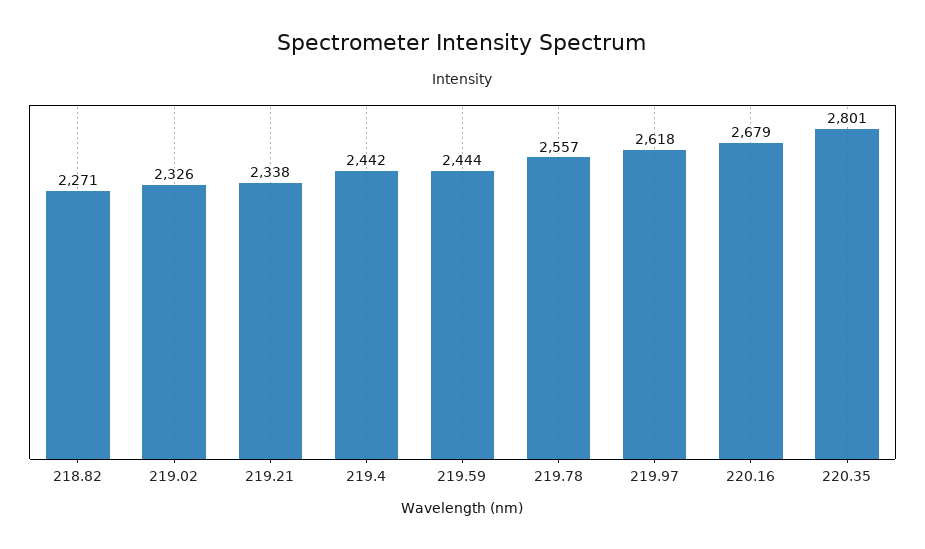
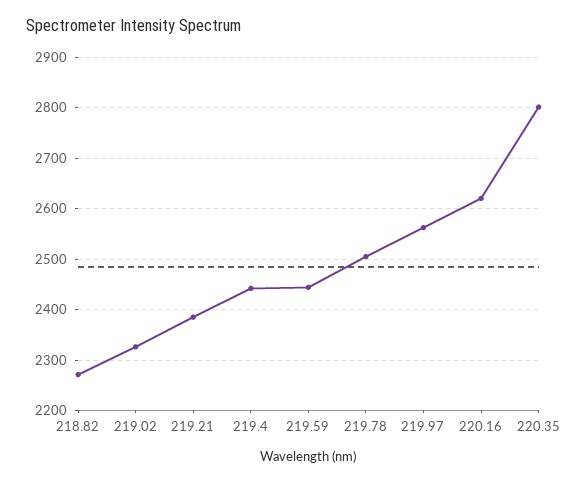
  {
    "218.82": 2271,
    "219.02": 2326,
-   "219.21": 2338,
+   "219.21": 2380,
    "219.4": 2442,
    "219.59": 2444,
-   "219.78": 2557,
+   "219.78": 2500,
-   "219.97": 2618,
+   "219.97": 2560,
-   "220.16": 2679,
+   "220.16": 2620,
    "220.35": 2801
  }

